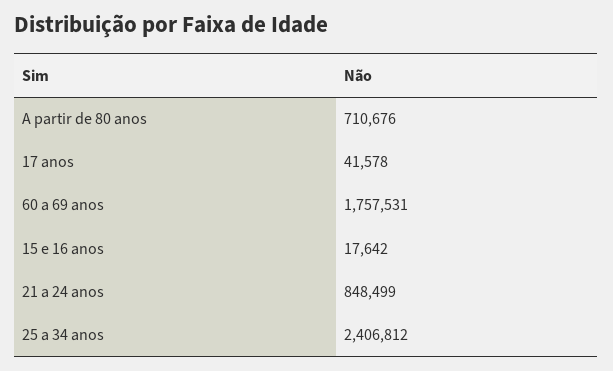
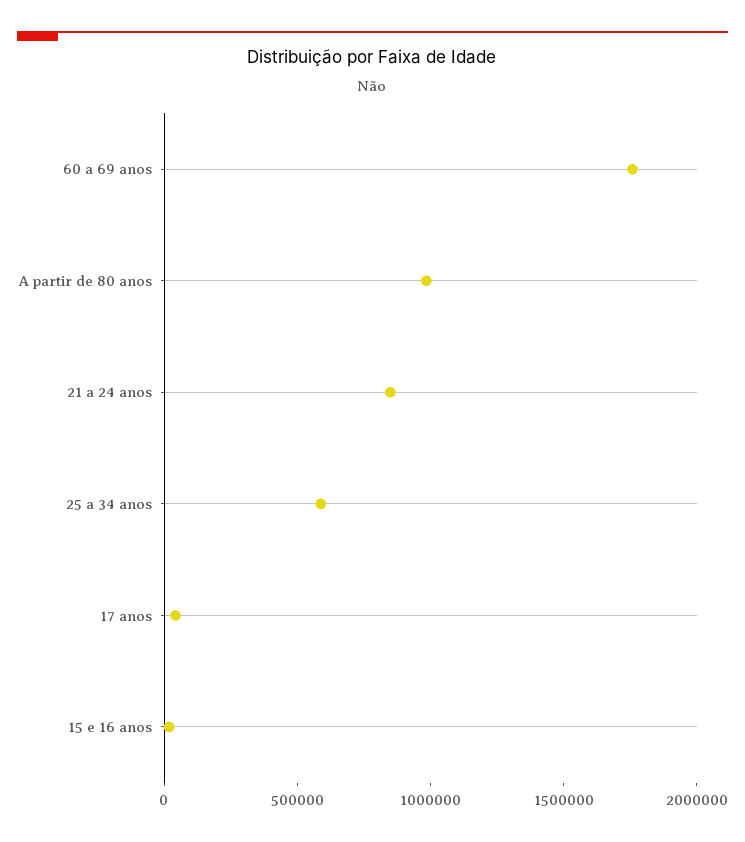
  {
-   "A partir de 80 anos": 710676,
+   "A partir de 80 anos": 1000000,
    "17 anos": 41578,
    "60 a 69 anos": 1757531,
    "15 e 16 anos": 17642,
    "21 a 24 anos": 848499,
-   "25 a 34 anos": 2406812
+   "25 a 34 anos": 600000
  }

